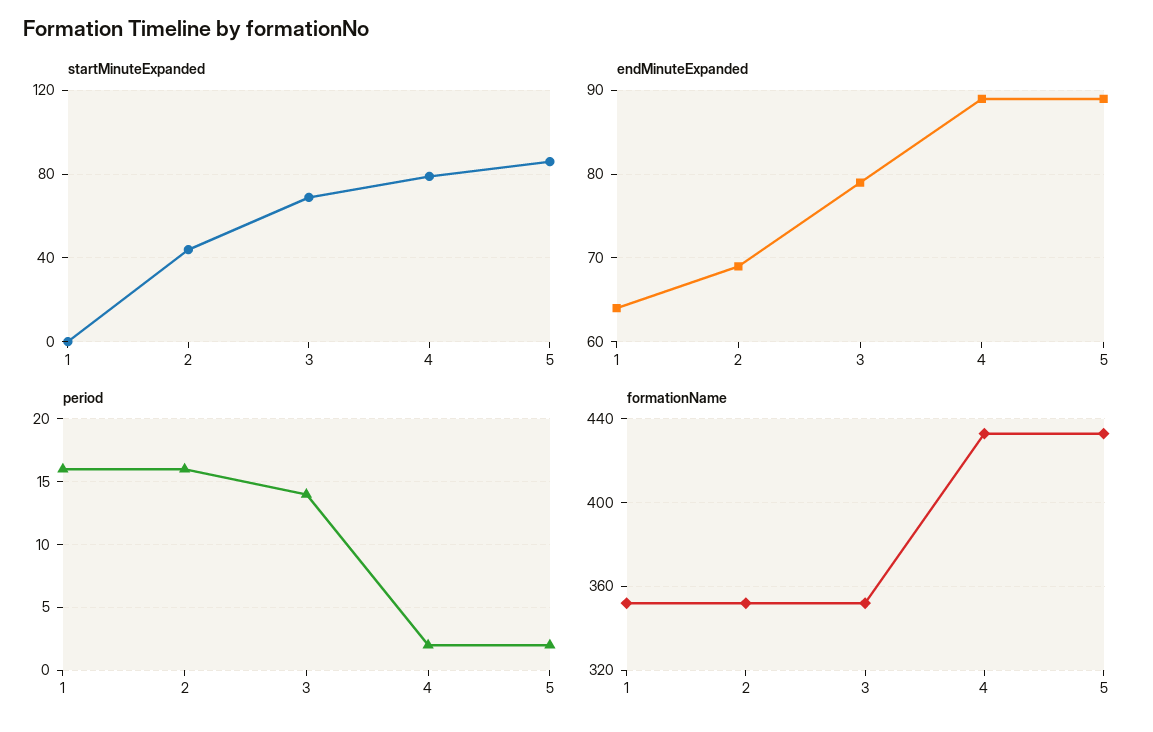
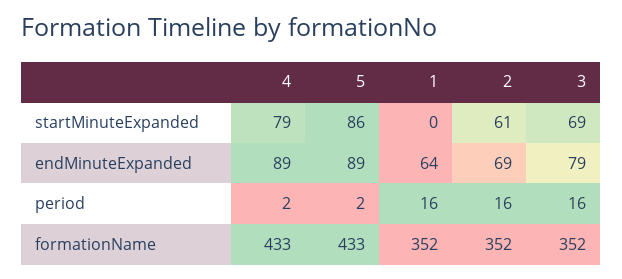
  {
    "startMinuteExpanded": {
      "1": 0,
-     "2": 45,
+     "2": 61,
      "3": 69,
      "4": 79,
      "5": 86
    },
    "endMinuteExpanded": {
      "1": 64,
      "2": 69,
      "3": 79,
      "4": 89,
      "5": 89
    },
    "period": {
      "1": 16,
      "2": 16,
-     "3": 14,
+     "3": 16,
      "4": 2,
      "5": 2
    },
    "formationName": {
      "1": 352,
      "2": 352,
      "3": 352,
      "4": 433,
      "5": 433
    }
  }

